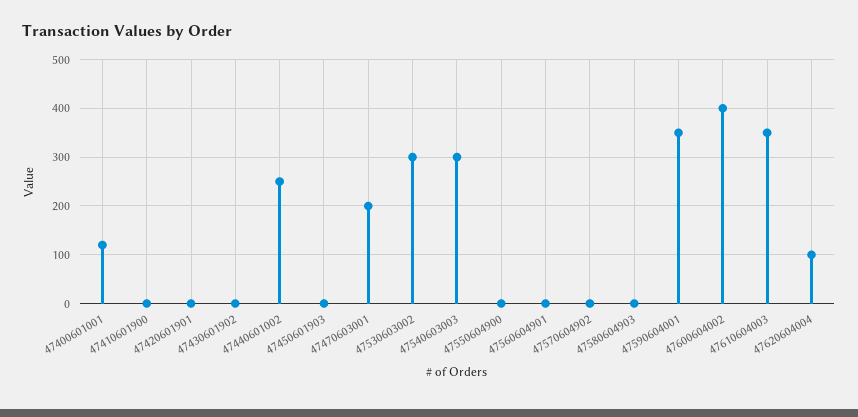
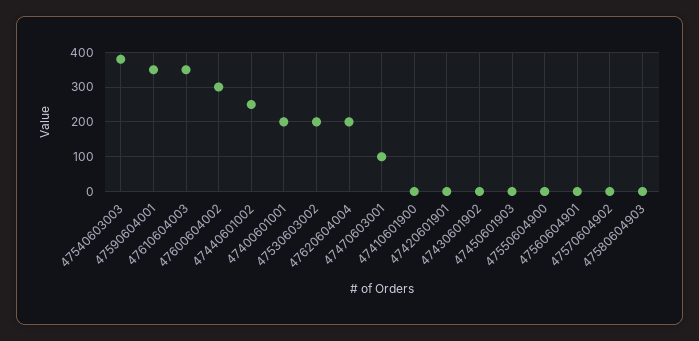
  {
-   "47400601001": 120,
+   "47400601001": 200,
    "47410601900": 0,
    "47420601901": 0,
    "47430601902": 0,
    "47440601002": 260,
    "47450601903": 0,
-   "47470603001": 200,
+   "47470603001": 100,
-   "47530603002": 300,
+   "47530603002": 200,
-   "47540603003": 300,
+   "47540603003": 380,
    "47550604900": 0,
    "47560604901": 0,
    "47570604902": 0,
    "47580604903": 0,
    "47590604001": 360,
-   "47600604002": 400,
+   "47600604002": 300,
    "47610604003": 360,
-   "47620604004": 100
+   "47620604004": 200
  }

